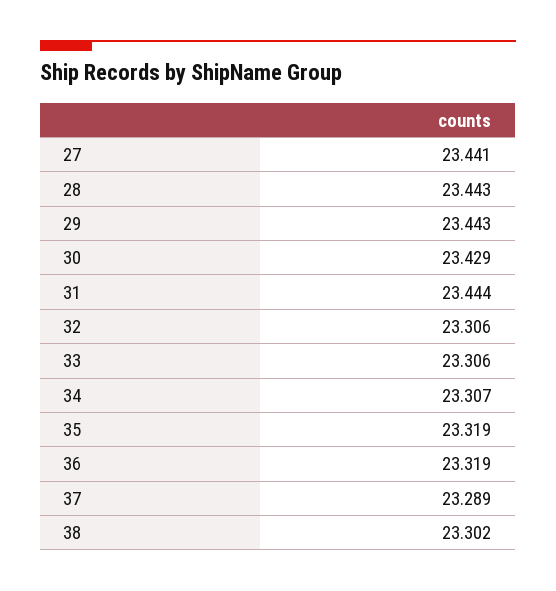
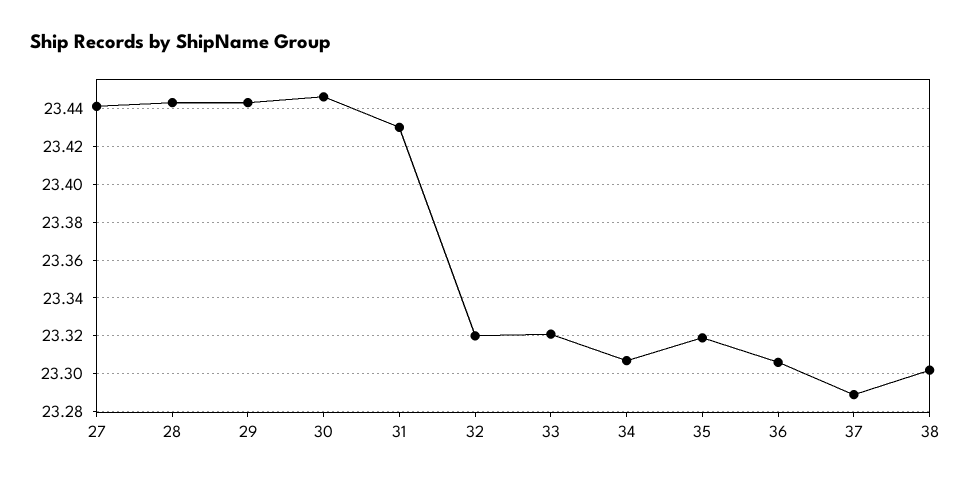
  {
    "27": 23.441,
    "28": 23.443,
    "29": 23.443,
-   "30": 23.429,
+   "30": 23.445,
-   "31": 23.444,
+   "31": 23.43,
-   "32": 23.306,
+   "32": 23.32,
-   "33": 23.306,
+   "33": 23.32,
    "34": 23.307,
    "35": 23.319,
-   "36": 23.319,
+   "36": 23.305,
    "37": 23.289,
    "38": 23.302
  }

